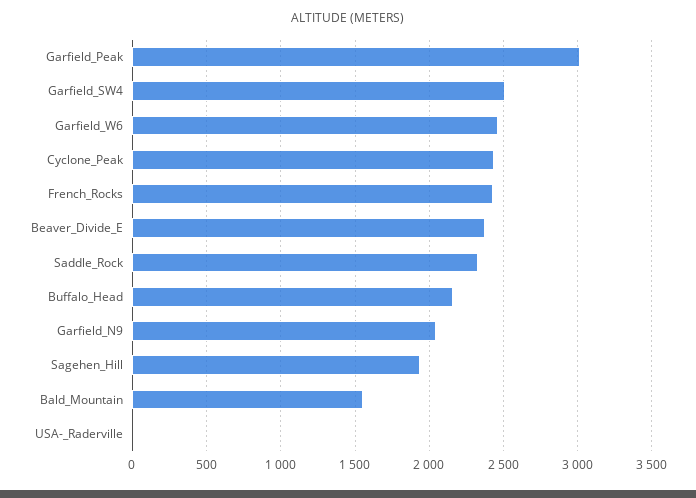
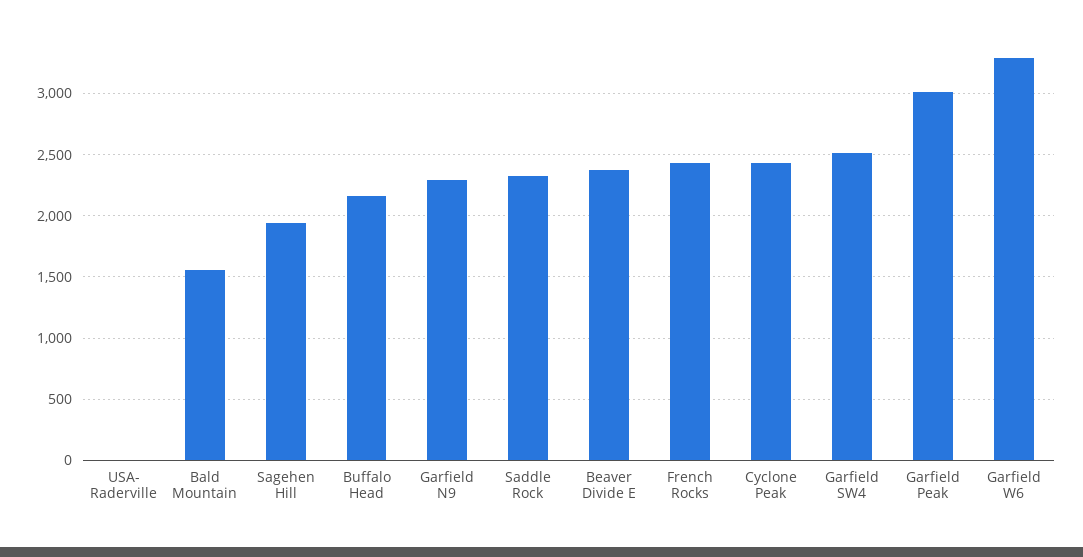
  {
    "Garfield_Peak": 3000,
    "Garfield_SW4": 2500,
-   "Garfield_W6": 2450,
+   "Garfield_W6": 3300,
    "Cyclone_Peak": 2450,
    "French_Rocks": 2450,
    "Beaver_Divide_E": 2350,
    "Saddle_Rock": 2350,
    "Buffalo_Head": 2150,
-   "Garfield_N9": 2050,
+   "Garfield_N9": 2300,
    "Sagehen_Hill": 1950,
    "Bald_Mountain": 1550,
    "USA-_Raderville": 0
  }

